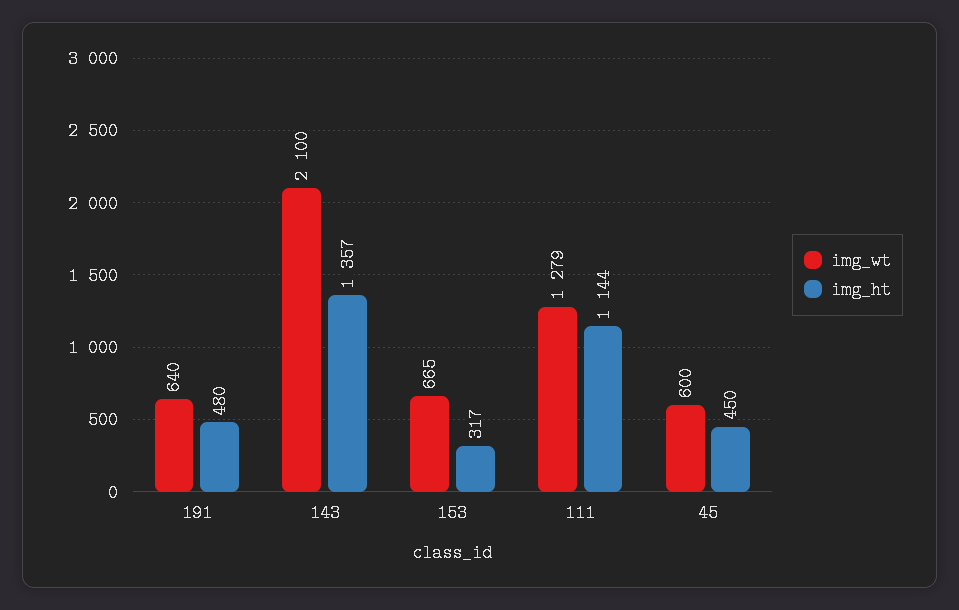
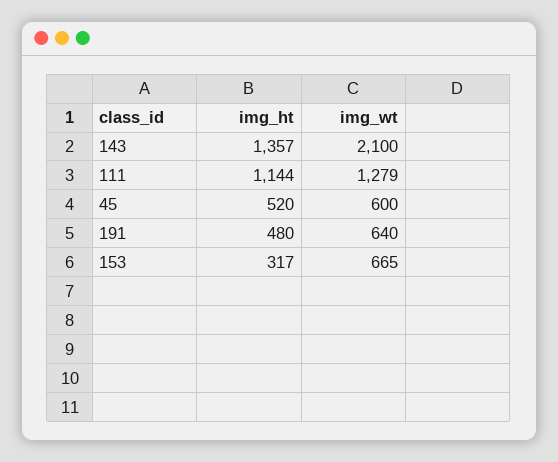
  {
    "img_wt": {
      "191": 640,
      "143": 2100,
      "153": 665,
      "111": 1279,
      "45": 600
    },
    "img_ht": {
      "191": 480,
      "143": 1357,
      "153": 317,
      "111": 1144,
-     "45": 450
+     "45": 520
    }
  }

